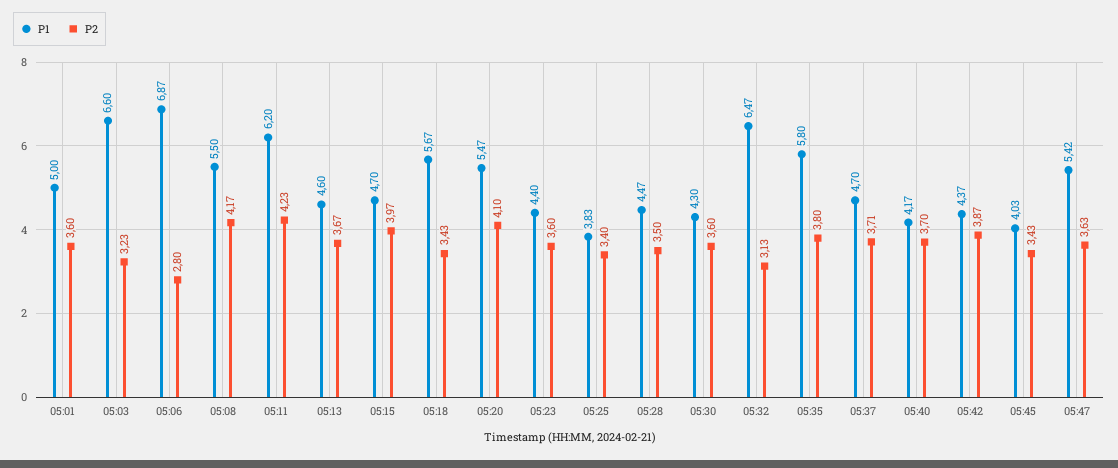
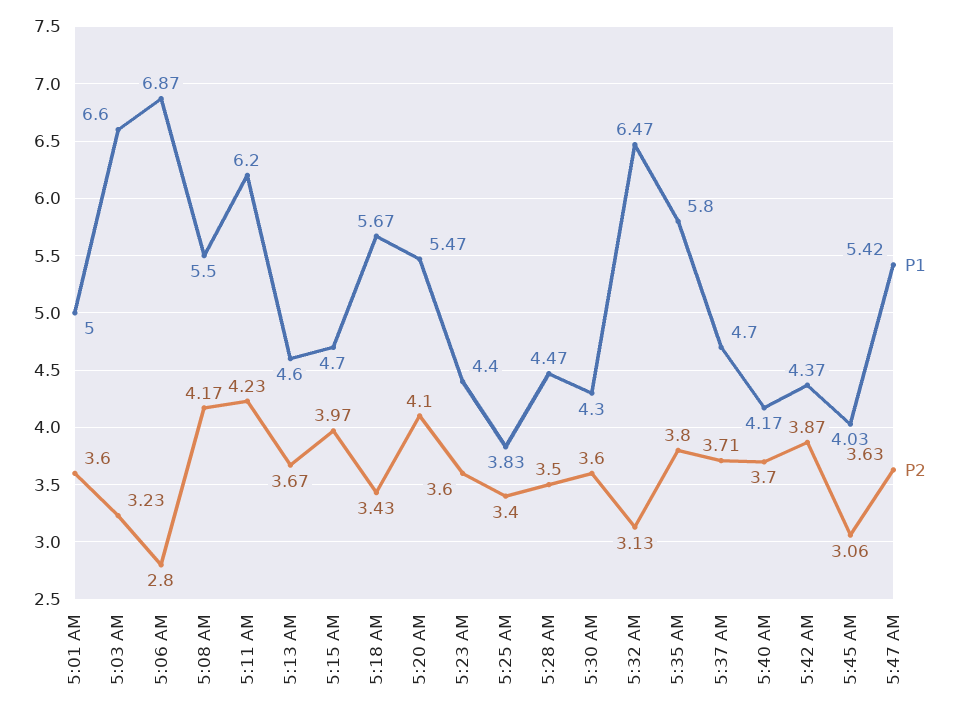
  {
    "P1": {
      "05:01": 5,
      "05:03": 6.6,
      "05:06": 6.87,
      "05:08": 5.5,
      "05:11": 6.2,
      "05:13": 4.6,
      "05:15": 4.7,
      "05:18": 5.67,
      "05:20": 5.47,
      "05:23": 4.4,
      "05:25": 3.83,
      "05:28": 4.47,
      "05:30": 4.3,
      "05:32": 6.47,
      "05:35": 5.8,
      "05:37": 4.7,
      "05:40": 4.17,
      "05:42": 4.37,
      "05:45": 4.03,
      "05:47": 5.42
    },
    "P2": {
      "05:01": 3.6,
      "05:03": 3.23,
      "05:06": 2.8,
      "05:08": 4.17,
      "05:11": 4.23,
      "05:13": 3.67,
      "05:15": 3.97,
      "05:18": 3.43,
      "05:20": 4.1,
      "05:23": 3.6,
      "05:25": 3.4,
      "05:28": 3.5,
      "05:30": 3.6,
      "05:32": 3.13,
      "05:35": 3.8,
      "05:37": 3.71,
      "05:40": 3.7,
      "05:42": 3.87,
-     "05:45": 3.43,
+     "05:45": 3.06,
      "05:47": 3.63
    }
  }

